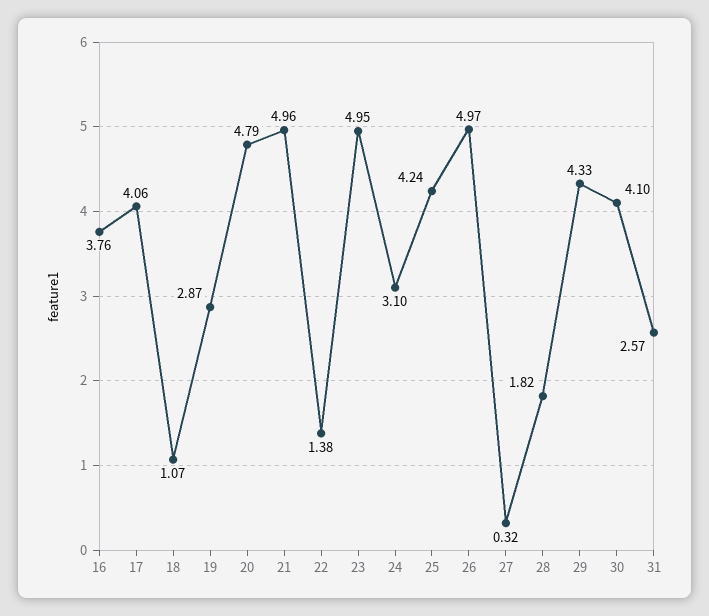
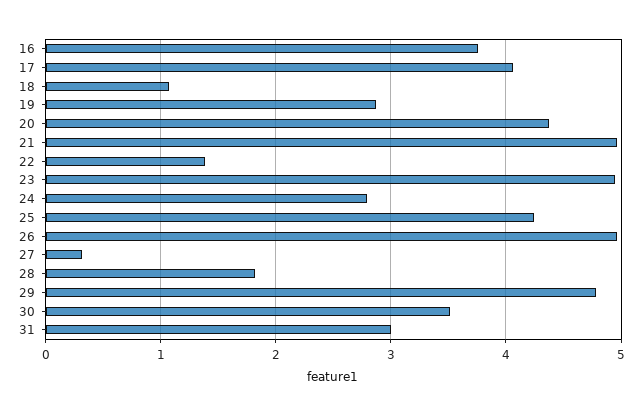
  {
    "16": 3.76,
    "17": 4.06,
    "18": 1.07,
    "19": 2.87,
-   "20": 4.79,
+   "20": 4.4,
    "21": 4.96,
    "22": 1.38,
    "23": 4.95,
-   "24": 3.1,
+   "24": 2.8,
    "25": 4.24,
    "26": 4.97,
    "27": 0.32,
    "28": 1.82,
-   "29": 4.33,
+   "29": 4.8,
-   "30": 4.1,
+   "30": 3.5,
-   "31": 2.57
+   "31": 3
  }

